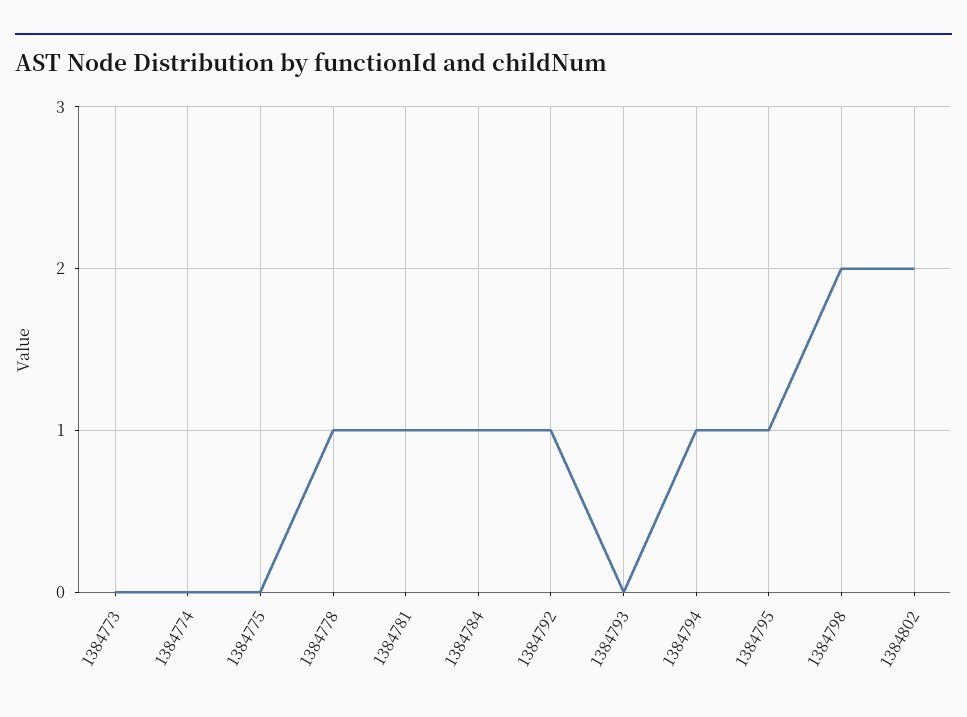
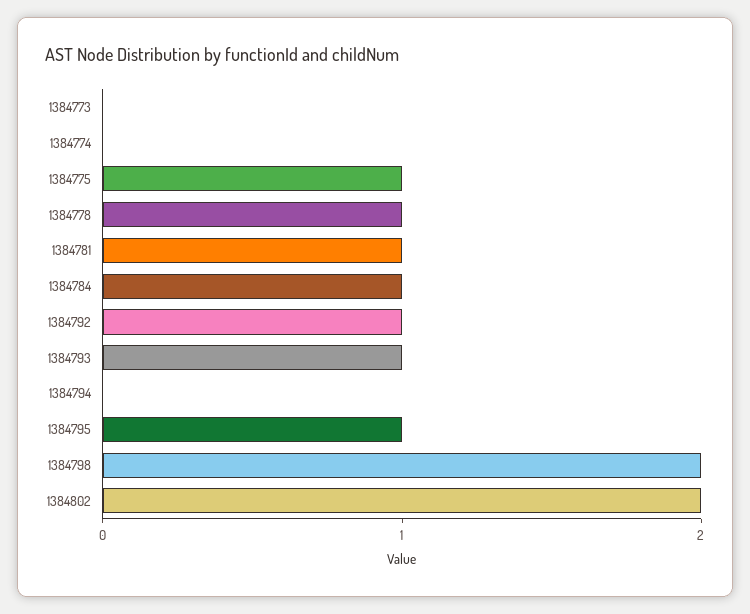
  {
    "1384773": 0,
    "1384774": 0,
-   "1384775": 0,
+   "1384775": 1,
    "1384778": 1,
    "1384781": 1,
    "1384784": 1,
    "1384792": 1,
-   "1384793": 0,
+   "1384793": 1,
-   "1384794": 1,
+   "1384794": 0,
    "1384795": 1,
    "1384798": 2,
    "1384802": 2
  }

